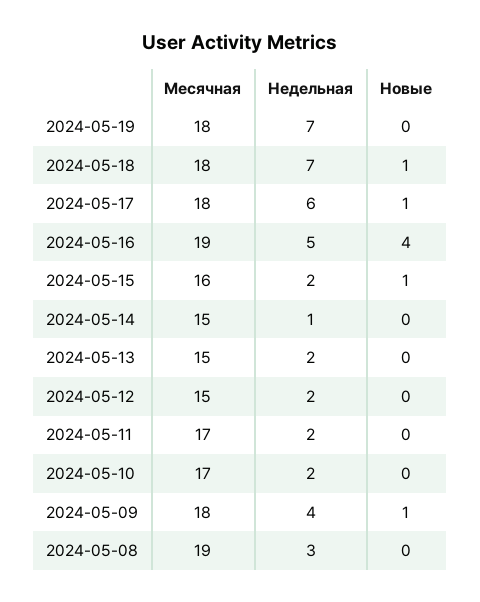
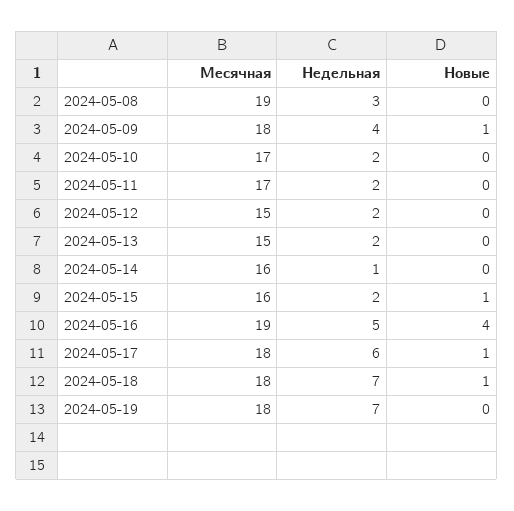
  {
    "Месячная": {
      "2024-05-19": 18,
      "2024-05-18": 18,
      "2024-05-17": 18,
      "2024-05-16": 19,
      "2024-05-15": 16,
-     "2024-05-14": 15,
+     "2024-05-14": 16,
      "2024-05-13": 15,
      "2024-05-12": 15,
      "2024-05-11": 17,
      "2024-05-10": 17,
      "2024-05-09": 18,
      "2024-05-08": 19
    },
    "Недельная": {
      "2024-05-19": 7,
      "2024-05-18": 7,
      "2024-05-17": 6,
      "2024-05-16": 5,
      "2024-05-15": 2,
      "2024-05-14": 1,
      "2024-05-13": 2,
      "2024-05-12": 2,
      "2024-05-11": 2,
      "2024-05-10": 2,
      "2024-05-09": 4,
      "2024-05-08": 3
    },
    "Новые": {
      "2024-05-19": 0,
      "2024-05-18": 1,
      "2024-05-17": 1,
      "2024-05-16": 4,
      "2024-05-15": 1,
      "2024-05-14": 0,
      "2024-05-13": 0,
      "2024-05-12": 0,
      "2024-05-11": 0,
      "2024-05-10": 0,
      "2024-05-09": 1,
      "2024-05-08": 0
    }
  }

